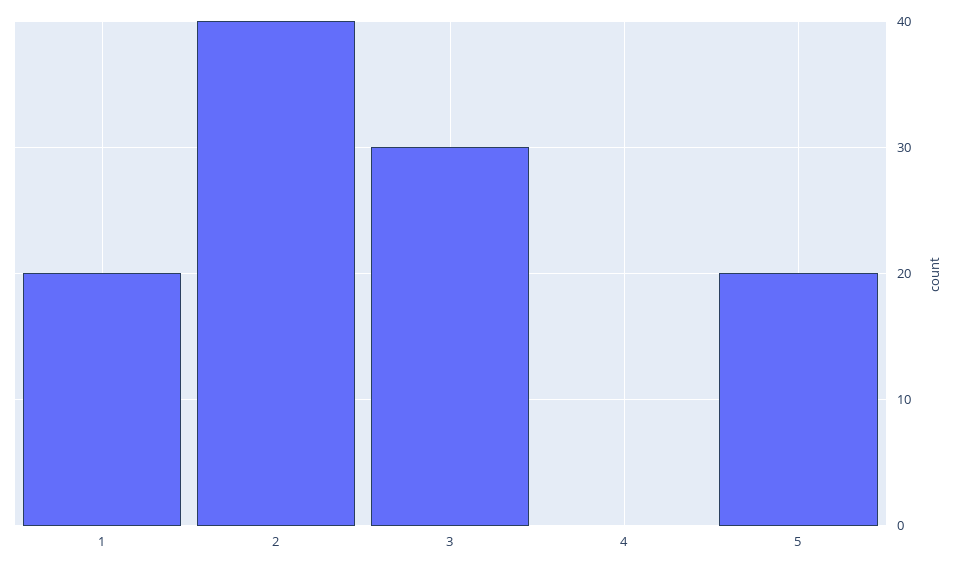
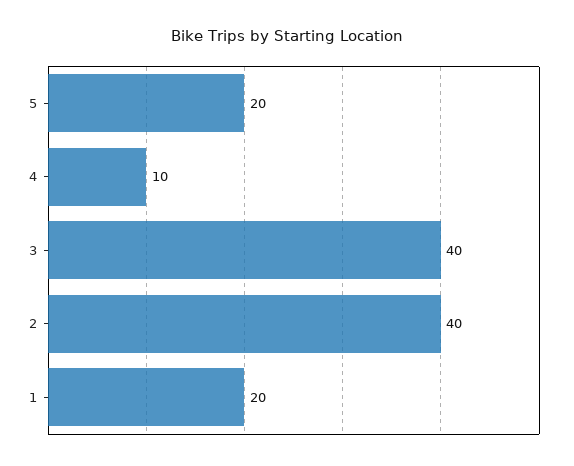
  {
    "1": 20,
    "2": 40,
-   "3": 30,
+   "3": 40,
-   "4": 0,
+   "4": 10,
    "5": 20
  }

